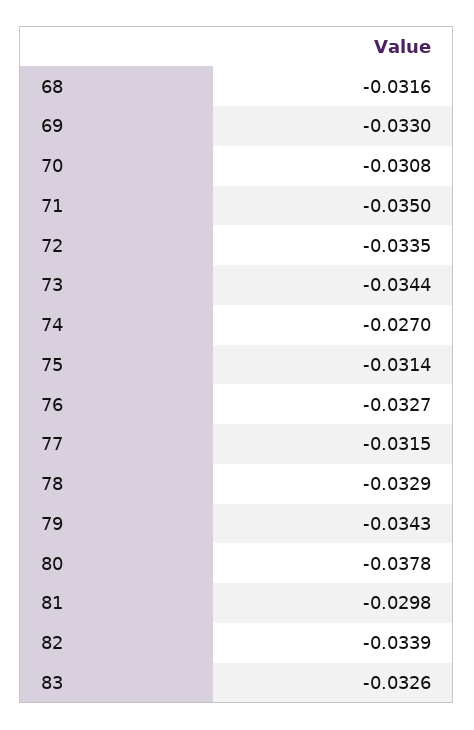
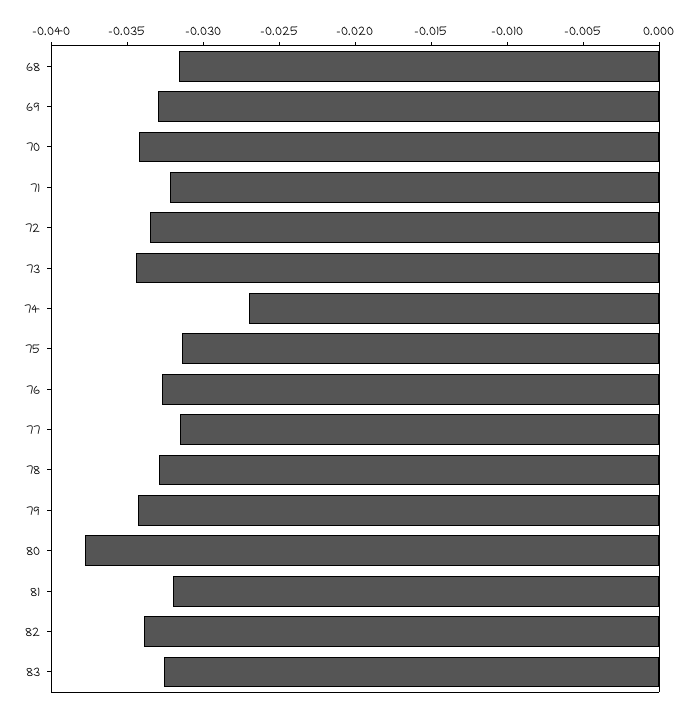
  {
    "68": -0.0316,
    "69": -0.033,
-   "70": -0.0308,
+   "70": -0.034,
-   "71": -0.035,
+   "71": -0.032,
    "72": -0.0335,
    "73": -0.0344,
    "74": -0.027,
    "75": -0.0314,
    "76": -0.0327,
    "77": -0.0315,
    "78": -0.0329,
    "79": -0.0343,
    "80": -0.0378,
-   "81": -0.0298,
+   "81": -0.032,
    "82": -0.0339,
    "83": -0.0326
  }

